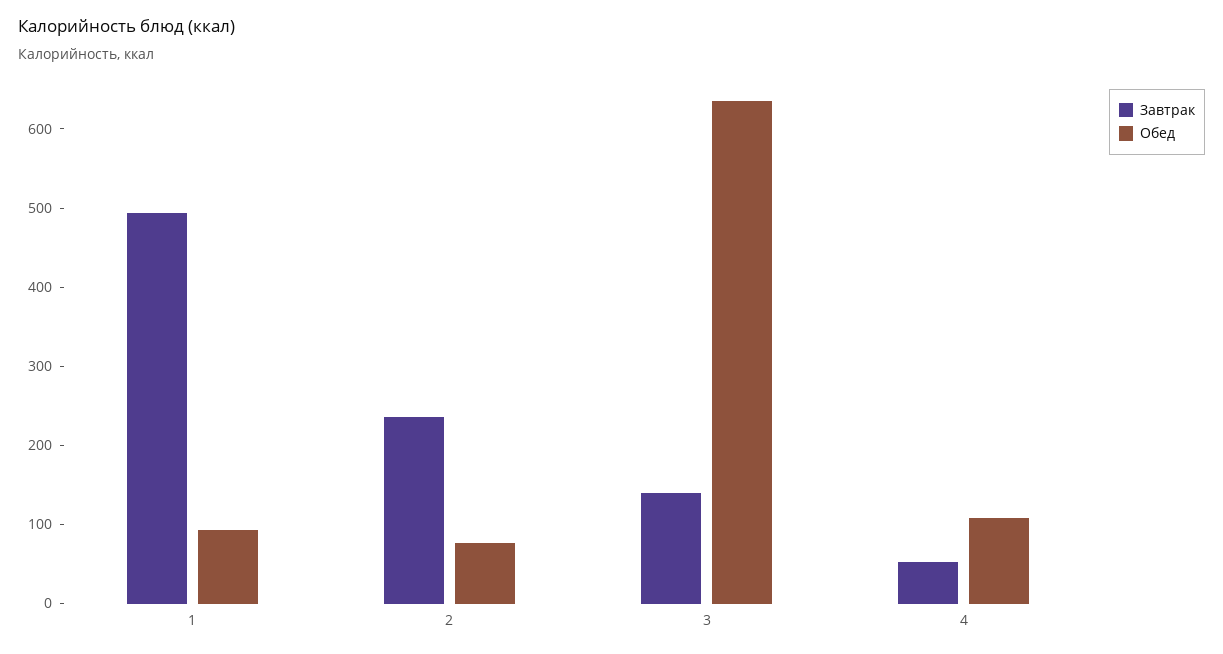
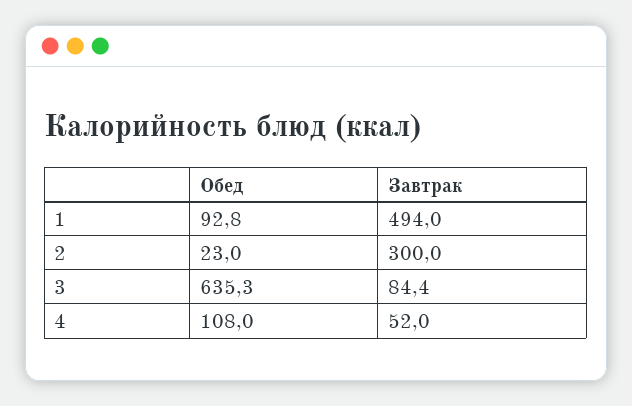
  {
    "Завтрак": {
      "1": 494,
-     "2": 240,
+     "2": 300,
-     "3": 140,
+     "3": 84.4,
      "4": 52
    },
    "Обед": {
      "1": 92.8,
-     "2": 80,
+     "2": 23,
      "3": 635.3,
      "4": 108
    }
  }

